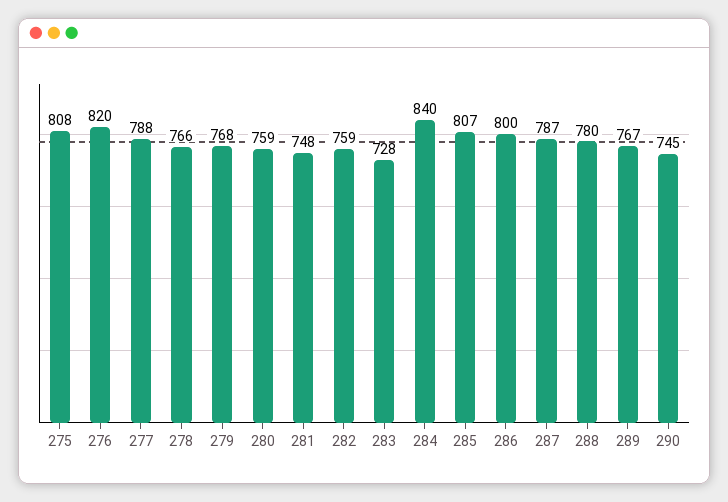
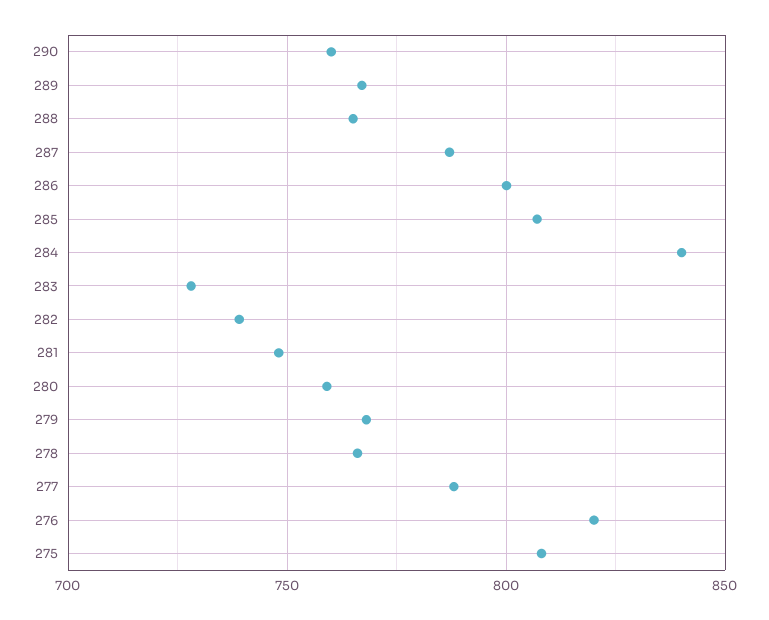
  {
    "275": 808,
    "276": 820,
    "277": 788,
    "278": 766,
    "279": 768,
    "280": 759,
    "281": 748,
-   "282": 759,
+   "282": 740,
    "283": 728,
    "284": 840,
    "285": 807,
    "286": 800,
    "287": 787,
-   "288": 780,
+   "288": 765,
    "289": 767,
-   "290": 745
+   "290": 760
  }

